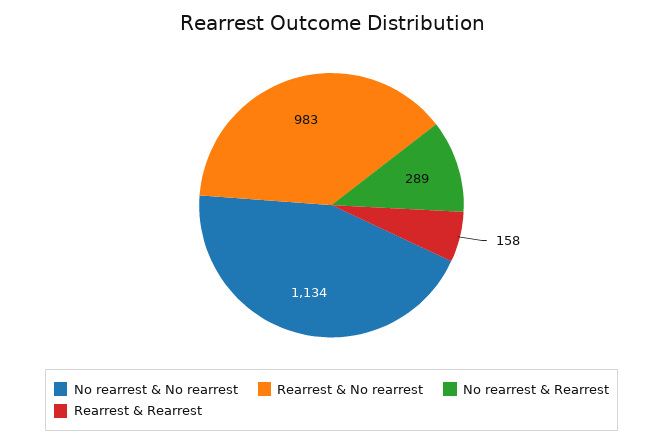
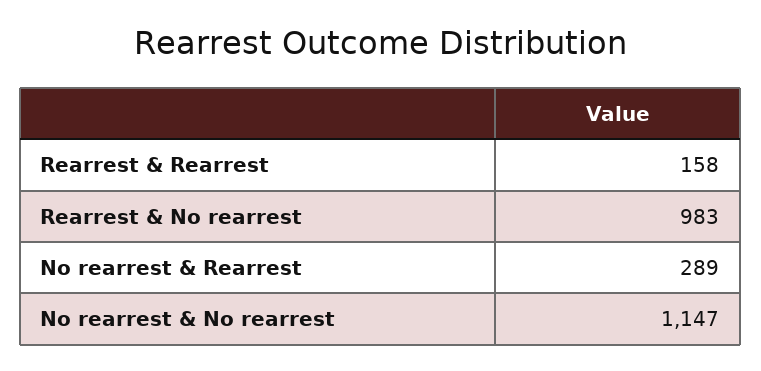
  {
-   "No rearrest & No rearrest": 1134,
+   "No rearrest & No rearrest": 1147,
    "Rearrest & No rearrest": 983,
    "No rearrest & Rearrest": 289,
    "Rearrest & Rearrest": 158
  }

